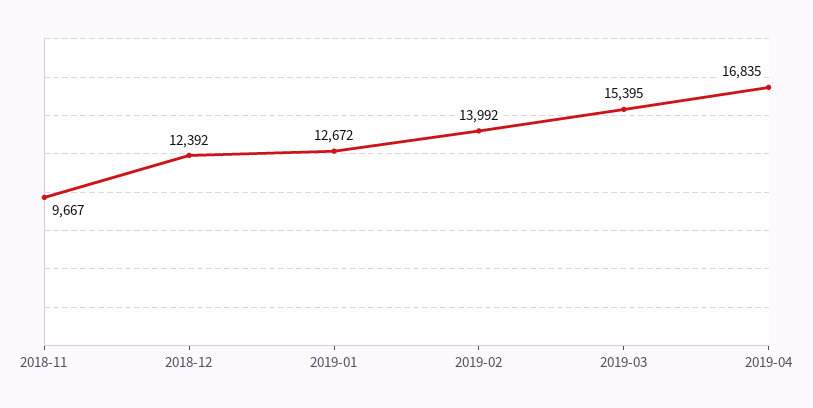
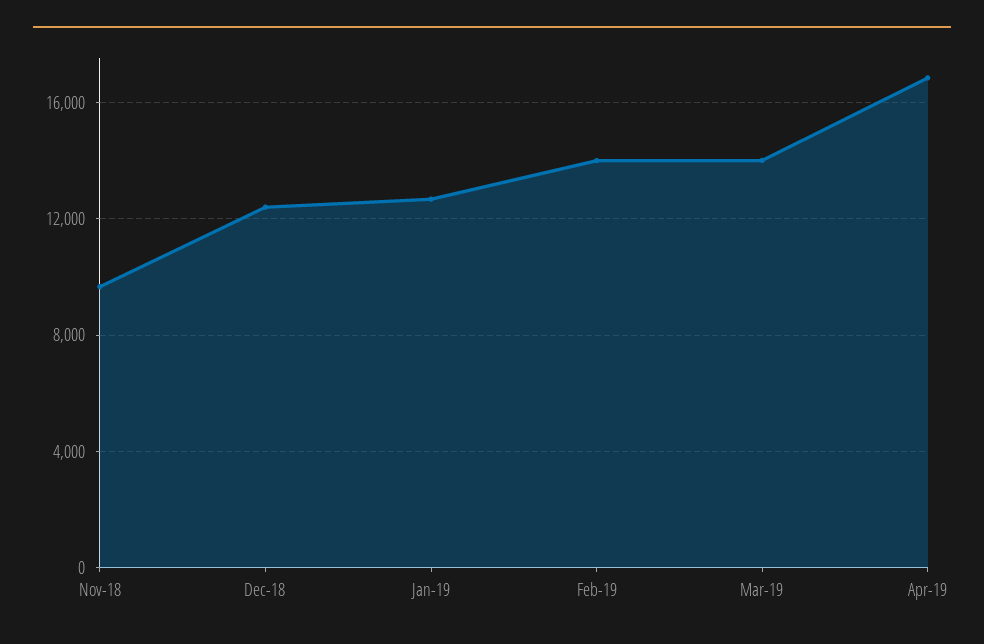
  {
    "2018-11": 9667,
    "2018-12": 12392,
    "2019-01": 12672,
    "2019-02": 13992,
-   "2019-03": 15395,
+   "2019-03": 14000,
    "2019-04": 16835
  }

